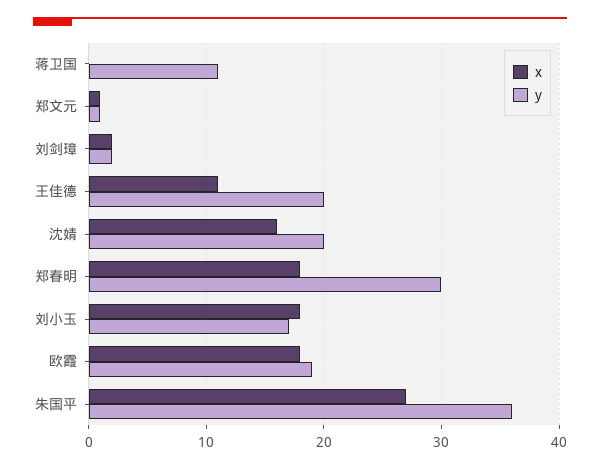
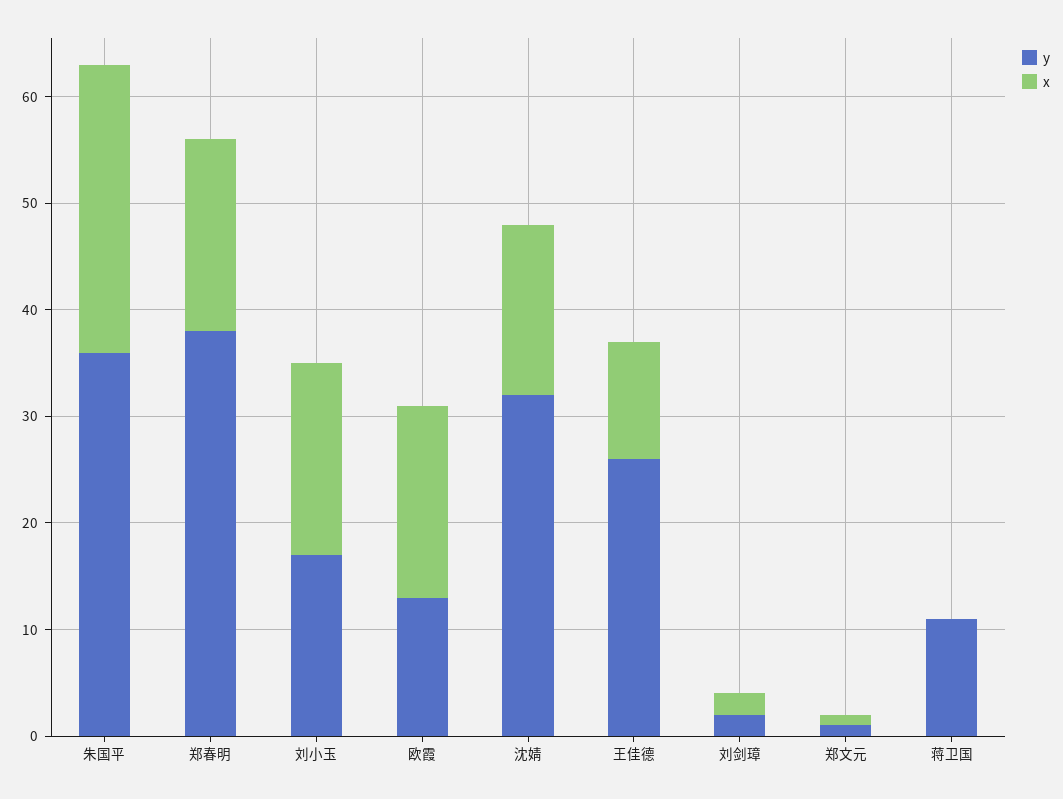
  {
    "x": {
      "蒋卫国": 0,
      "郑文元": 1,
      "刘剑璋": 2,
      "王佳德": 11,
      "沈婧": 16,
      "郑春明": 18,
      "刘小玉": 18,
      "欧霞": 18,
      "朱国平": 27
    },
    "y": {
      "蒋卫国": 11,
      "郑文元": 1,
      "刘剑璋": 2,
-     "王佳德": 20,
+     "王佳德": 26,
-     "沈婧": 20,
+     "沈婧": 32,
-     "郑春明": 30,
+     "郑春明": 38,
      "刘小玉": 17,
-     "欧霞": 19,
+     "欧霞": 13,
      "朱国平": 36
    }
  }

